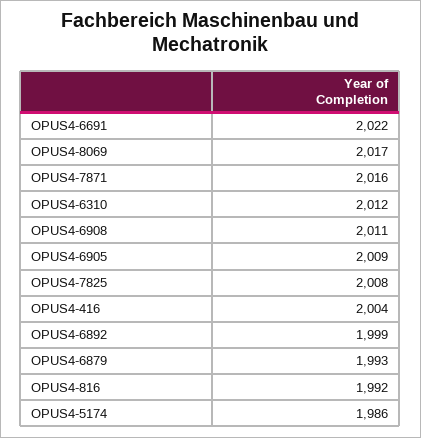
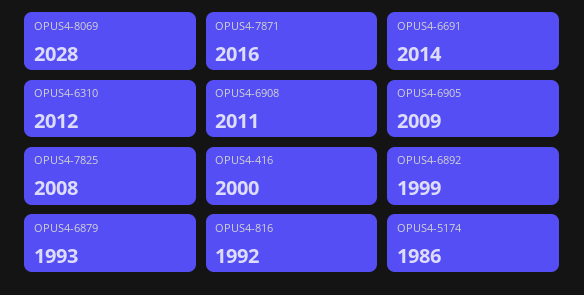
  {
-   "OPUS4-6691": 2022,
+   "OPUS4-6691": 2014,
-   "OPUS4-8069": 2017,
+   "OPUS4-8069": 2028,
    "OPUS4-7871": 2016,
    "OPUS4-6310": 2012,
    "OPUS4-6908": 2011,
    "OPUS4-6905": 2009,
    "OPUS4-7825": 2008,
-   "OPUS4-416": 2004,
+   "OPUS4-416": 2000,
    "OPUS4-6892": 1999,
    "OPUS4-6879": 1993,
    "OPUS4-816": 1992,
    "OPUS4-5174": 1986
  }

